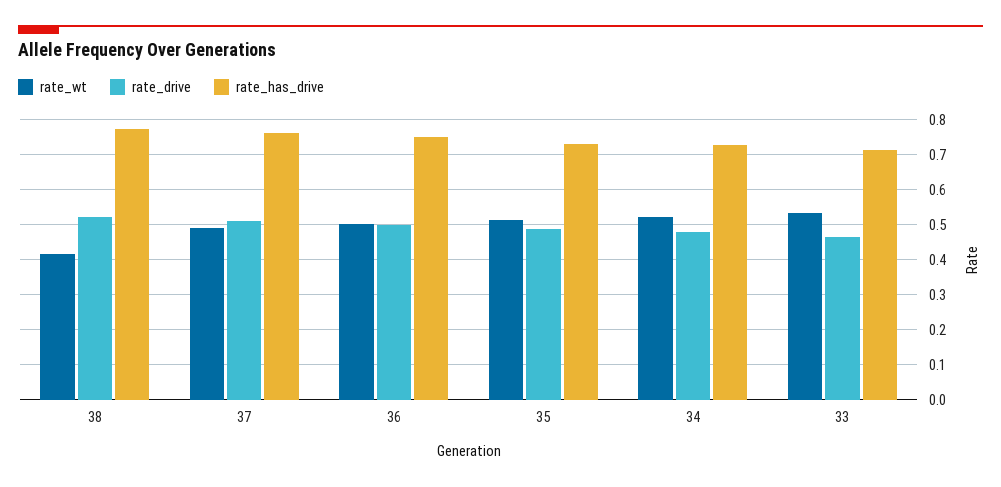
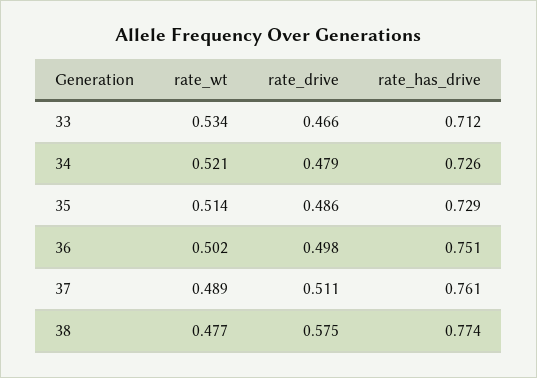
  {
    "rate_wt": {
-     "38": 0.42,
+     "38": 0.477,
      "37": 0.489,
      "36": 0.502,
      "35": 0.514,
      "34": 0.521,
      "33": 0.534
    },
    "rate_drive": {
-     "38": 0.52,
+     "38": 0.575,
      "37": 0.511,
      "36": 0.498,
      "35": 0.486,
      "34": 0.479,
      "33": 0.466
    },
    "rate_has_drive": {
      "38": 0.774,
      "37": 0.761,
      "36": 0.751,
      "35": 0.729,
      "34": 0.726,
      "33": 0.712
    }
  }

